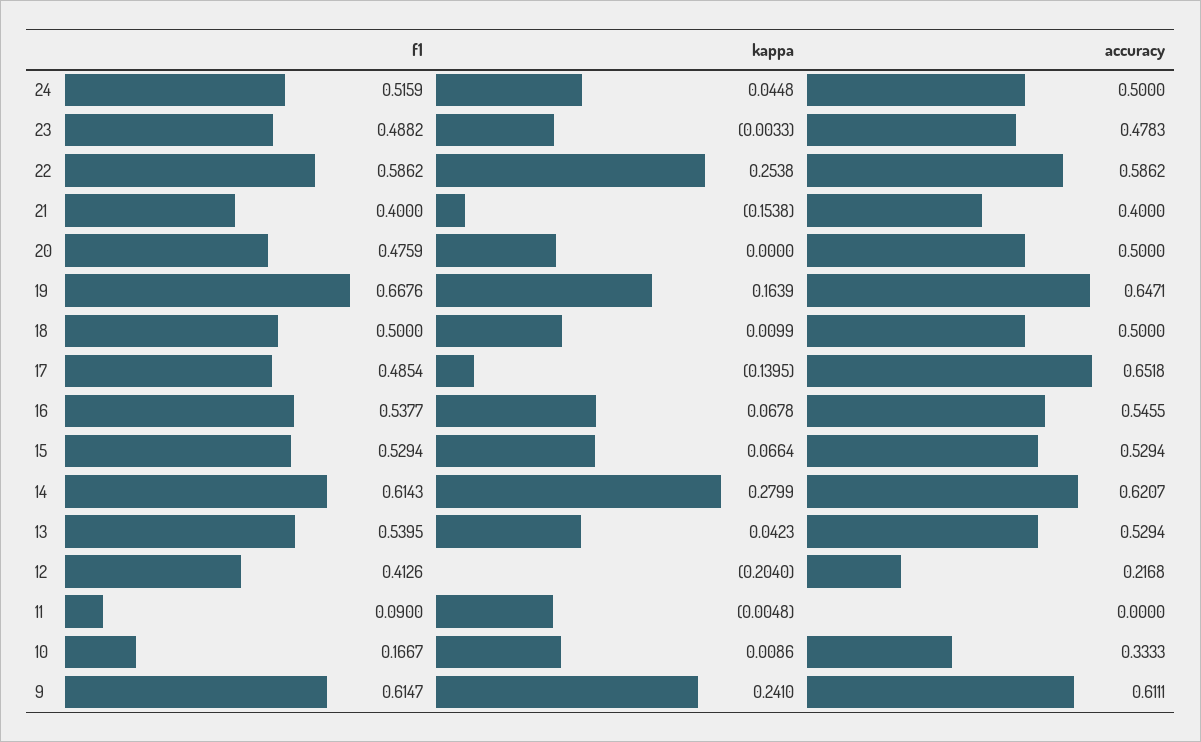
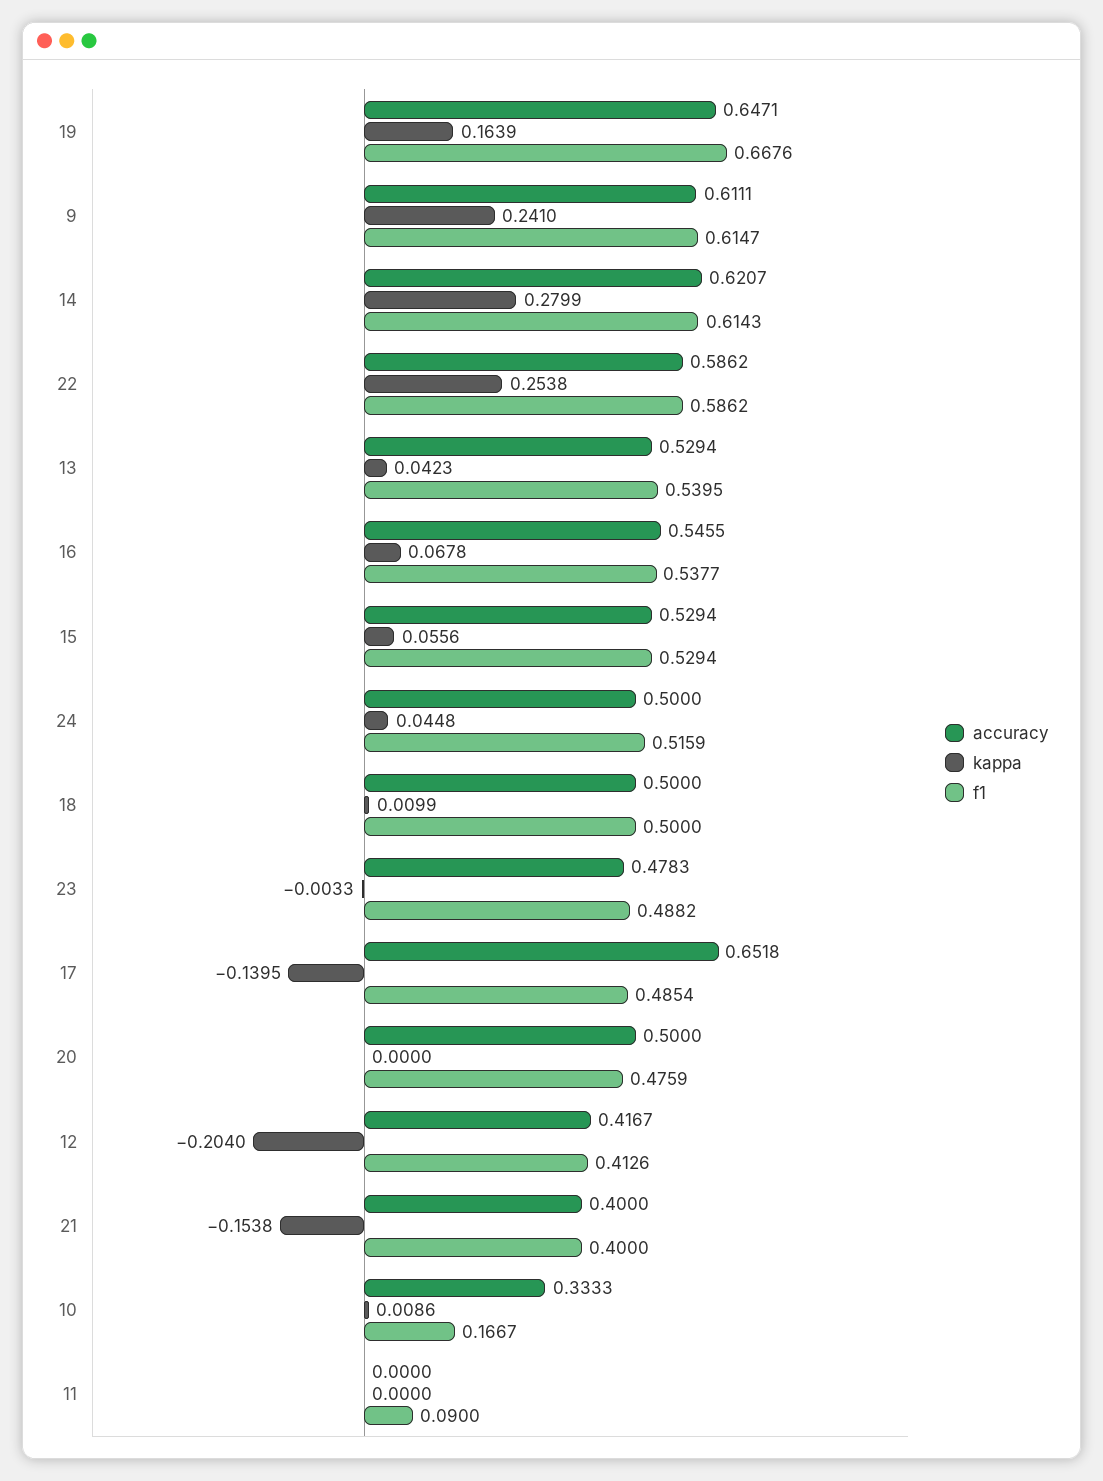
  {
    "f1": {
      "24": 0.5159,
      "23": 0.4882,
      "22": 0.5862,
      "21": 0.4,
      "20": 0.4759,
      "19": 0.6676,
      "18": 0.5,
      "17": 0.4854,
      "16": 0.5377,
      "15": 0.5294,
      "14": 0.6143,
      "13": 0.5395,
      "12": 0.4126,
      "11": 0.09,
      "10": 0.1667,
      "9": 0.6147
    },
    "kappa": {
      "24": 0.0448,
      "23": -0.0033,
      "22": 0.2538,
      "21": -0.1538,
      "20": 0,
      "19": 0.1639,
      "18": 0.0099,
      "17": -0.1395,
      "16": 0.0678,
-     "15": 0.0664,
+     "15": 0.0556,
      "14": 0.2799,
      "13": 0.0423,
      "12": -0.204,
-     "11": -0.0048,
+     "11": 0,
      "10": 0.0086,
      "9": 0.241
    },
    "accuracy": {
      "24": 0.5,
      "23": 0.4783,
      "22": 0.5862,
      "21": 0.4,
      "20": 0.5,
      "19": 0.6471,
      "18": 0.5,
      "17": 0.6518,
      "16": 0.5455,
      "15": 0.5294,
      "14": 0.6207,
      "13": 0.5294,
-     "12": 0.2168,
+     "12": 0.4167,
      "11": 0,
      "10": 0.3333,
      "9": 0.6111
    }
  }

